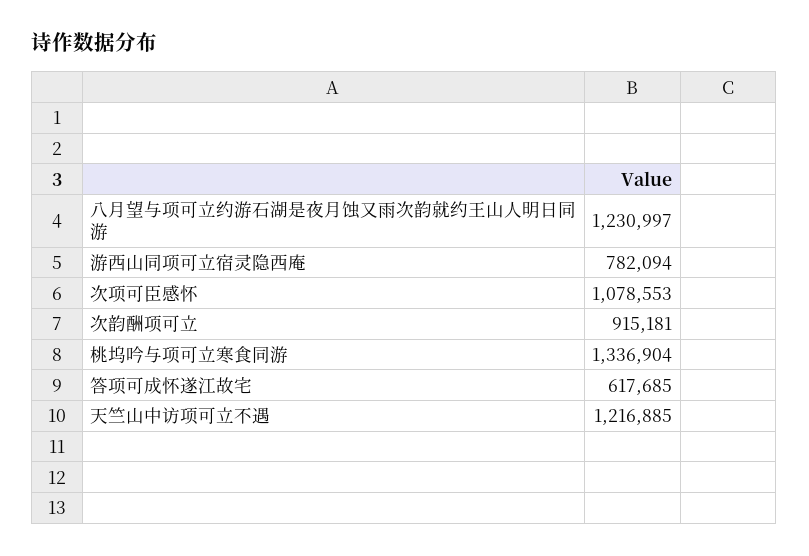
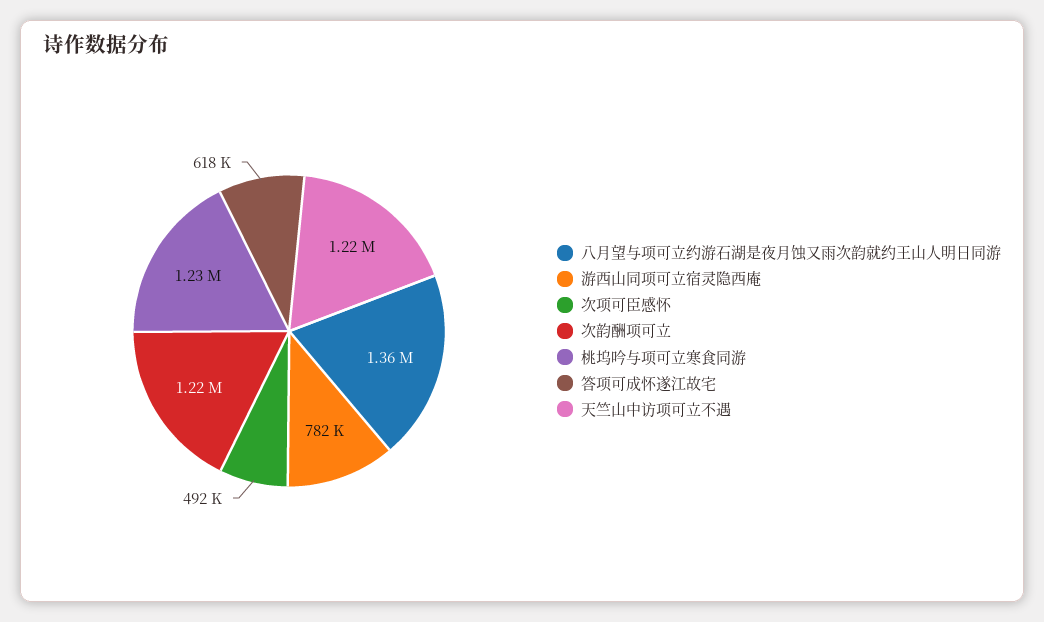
  {
-   "八月望与项可立约游石湖是夜月蚀又雨次韵就约王山人明日同游": 1230997,
+   "八月望与项可立约游石湖是夜月蚀又雨次韵就约王山人明日同游": 1360000,
    "游西山同项可立宿灵隐西庵": 782094,
-   "次项可臣感怀": 1078553,
+   "次项可臣感怀": 492000,
-   "次韵酬项可立": 915181,
+   "次韵酬项可立": 1220000,
-   "桃坞吟与项可立寒食同游": 1336904,
+   "桃坞吟与项可立寒食同游": 1230000,
    "答项可成怀遂江故宅": 617685,
    "天竺山中访项可立不遇": 1216885
  }

